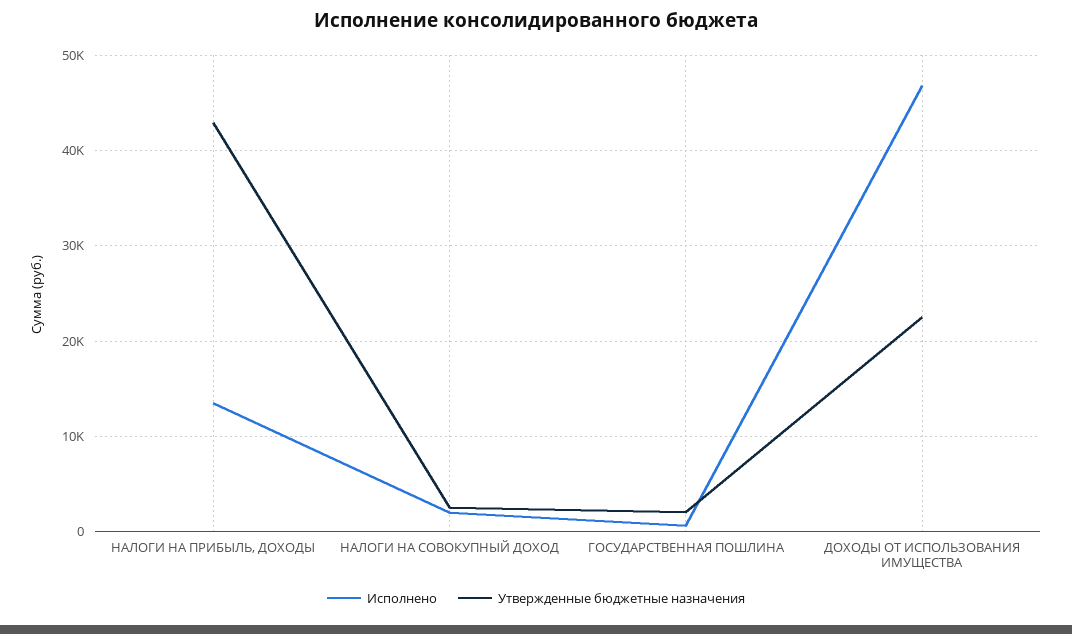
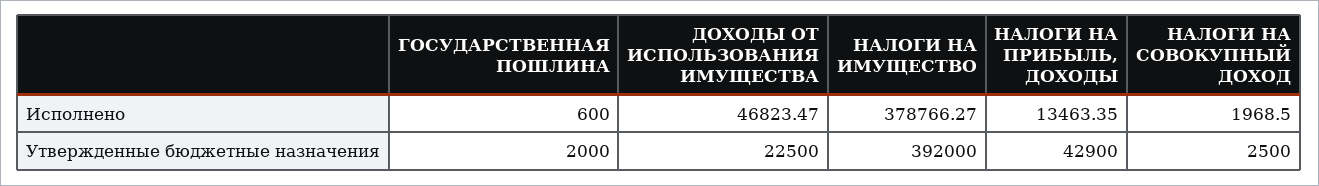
  {
    "Исполнено": {
      "НАЛОГИ НА ПРИБЫЛЬ, ДОХОДЫ": 13463.35,
      "НАЛОГИ НА СОВОКУПНЫЙ ДОХОД": 1968.5,
      "ГОСУДАРСТВЕННАЯ ПОШЛИНА": 600,
-     "ДОХОДЫ ОТ ИСПОЛЬЗОВАНИЯ ИМУЩЕСТВА": 46823.47
+     "ДОХОДЫ ОТ ИСПОЛЬЗОВАНИЯ ИМУЩЕСТВА": 46823.47,
+     "НАЛОГИ НА ИМУЩЕСТВО": 378766.27
    },
    "Утвержденные бюджетные назначения": {
      "НАЛОГИ НА ПРИБЫЛЬ, ДОХОДЫ": 42900,
      "НАЛОГИ НА СОВОКУПНЫЙ ДОХОД": 2500,
      "ГОСУДАРСТВЕННАЯ ПОШЛИНА": 2000,
-     "ДОХОДЫ ОТ ИСПОЛЬЗОВАНИЯ ИМУЩЕСТВА": 22500
+     "ДОХОДЫ ОТ ИСПОЛЬЗОВАНИЯ ИМУЩЕСТВА": 22500,
+     "НАЛОГИ НА ИМУЩЕСТВО": 392000
    }
  }

